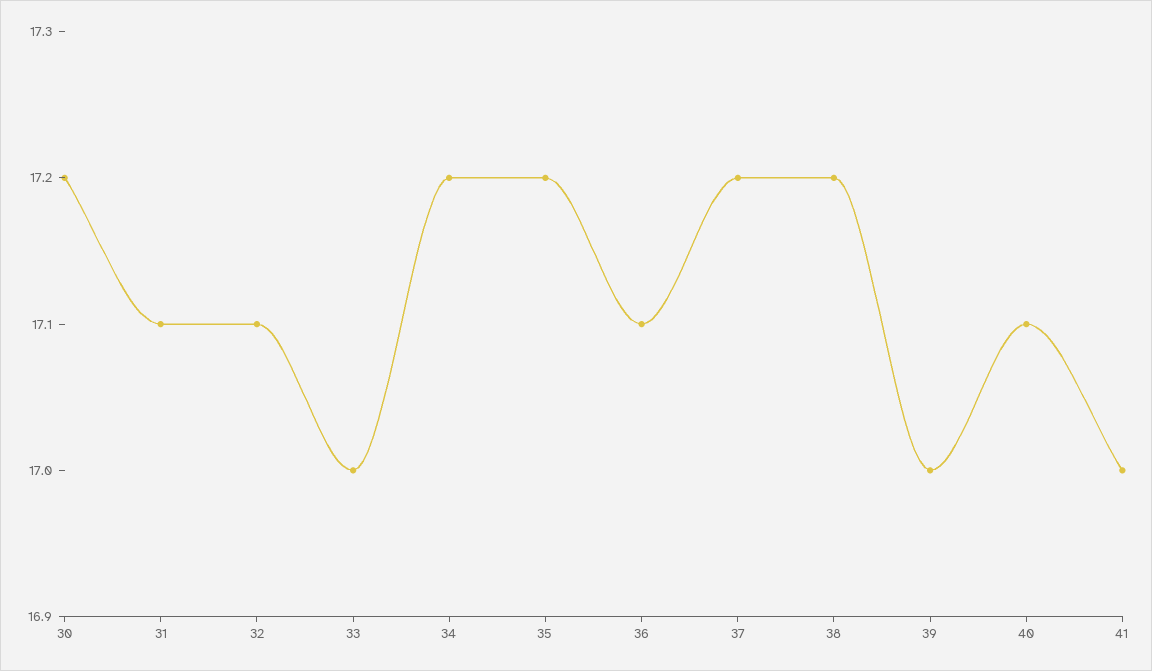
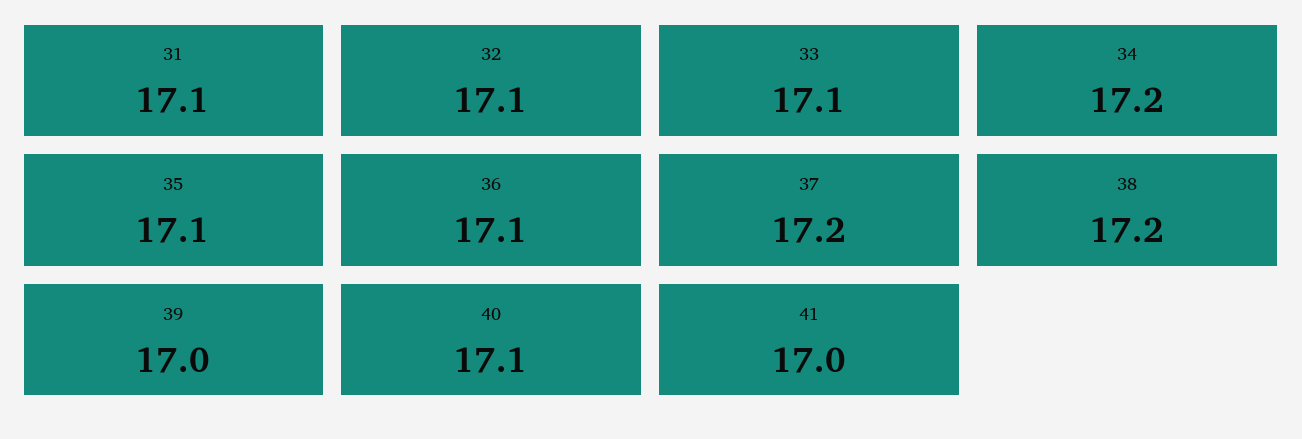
  {
-   "30": 17.2,
    "31": 17.1,
    "32": 17.1,
-   "33": 17,
+   "33": 17.1,
    "34": 17.2,
-   "35": 17.2,
+   "35": 17.1,
    "36": 17.1,
    "37": 17.2,
    "38": 17.2,
    "39": 17,
    "40": 17.1,
    "41": 17
  }

